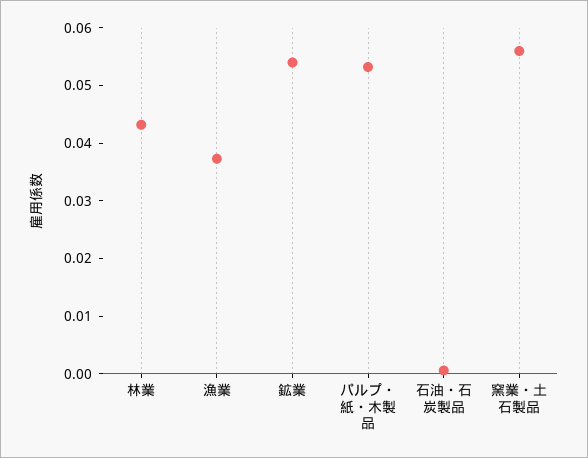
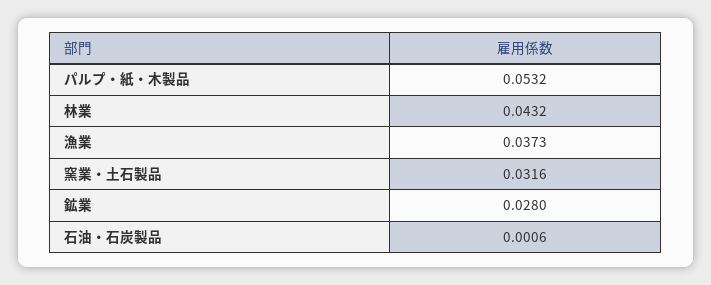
  {
    "林業": 0.0432,
    "漁業": 0.0373,
-   "鉱業": 0.054,
+   "鉱業": 0.028,
    "パルプ・紙・木製品": 0.0532,
    "石油・石炭製品": 0.0006,
-   "窯業・土石製品": 0.056
+   "窯業・土石製品": 0.0316
  }

